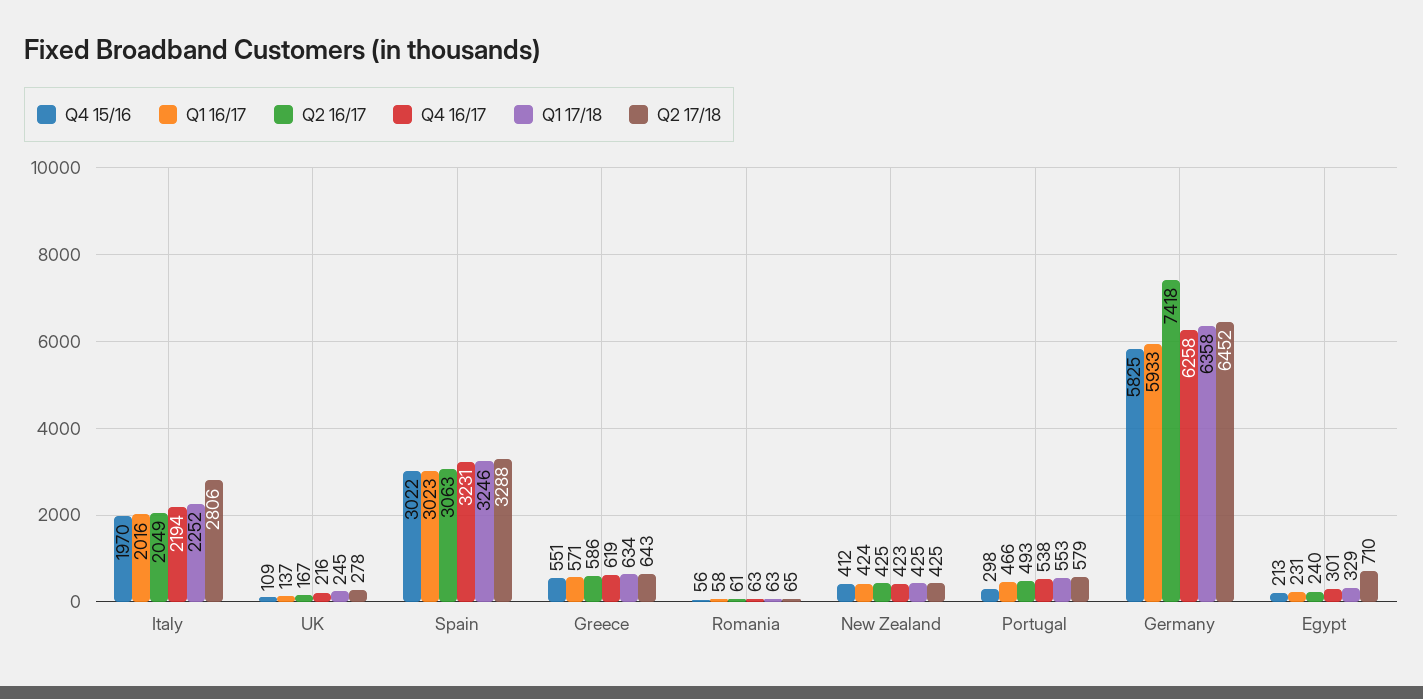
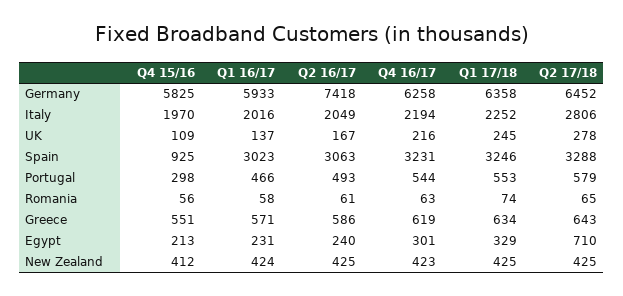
  {
    "Q4 15/16": {
      "Italy": 1970,
      "UK": 109,
-     "Spain": 3022,
+     "Spain": 925,
      "Greece": 551,
      "Romania": 56,
      "New Zealand": 412,
      "Portugal": 298,
      "Germany": 5825,
      "Egypt": 213
    },
    "Q1 16/17": {
      "Italy": 2016,
      "UK": 137,
      "Spain": 3023,
      "Greece": 571,
      "Romania": 58,
      "New Zealand": 424,
      "Portugal": 466,
      "Germany": 5933,
      "Egypt": 231
    },
    "Q2 16/17": {
      "Italy": 2049,
      "UK": 167,
      "Spain": 3063,
      "Greece": 586,
      "Romania": 61,
      "New Zealand": 425,
      "Portugal": 493,
      "Germany": 7418,
      "Egypt": 240
    },
    "Q4 16/17": {
      "Italy": 2194,
      "UK": 216,
      "Spain": 3231,
      "Greece": 619,
      "Romania": 63,
      "New Zealand": 423,
-     "Portugal": 538,
+     "Portugal": 544,
      "Germany": 6258,
      "Egypt": 301
    },
    "Q1 17/18": {
      "Italy": 2252,
      "UK": 245,
      "Spain": 3246,
      "Greece": 634,
-     "Romania": 63,
+     "Romania": 74,
      "New Zealand": 425,
      "Portugal": 553,
      "Germany": 6358,
      "Egypt": 329
    },
    "Q2 17/18": {
      "Italy": 2806,
      "UK": 278,
      "Spain": 3288,
      "Greece": 643,
      "Romania": 65,
      "New Zealand": 425,
      "Portugal": 579,
      "Germany": 6452,
      "Egypt": 710
    }
  }

